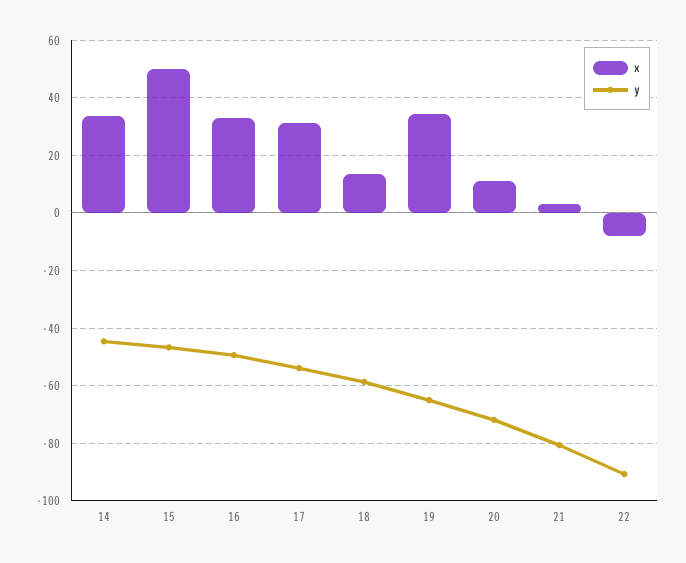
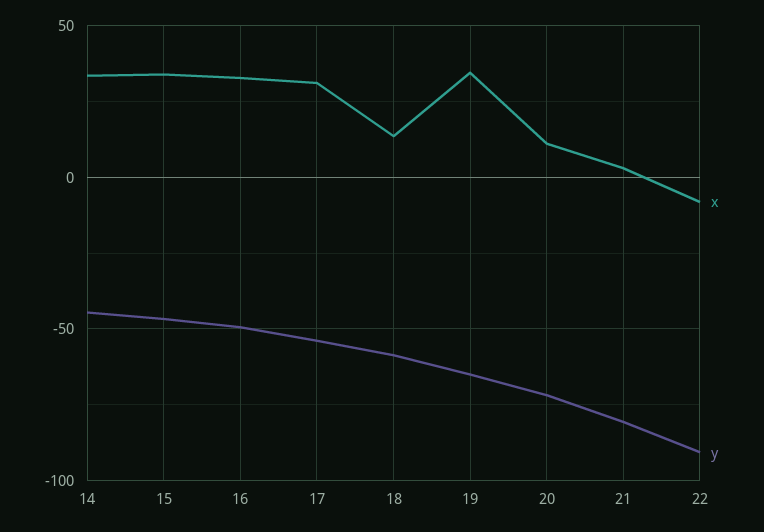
  {
    "x": {
      "14": 32.5,
-     "15": 50,
+     "15": 35,
      "16": 32.5,
      "17": 30,
      "18": 12.5,
      "19": 35,
      "20": 10,
      "21": 2.5,
      "22": -7.5
    },
    "y": {
      "14": -45,
      "15": -47.5,
      "16": -50,
      "17": -55,
      "18": -57.5,
      "19": -65,
      "20": -72.5,
      "21": -80,
      "22": -90
    }
  }

